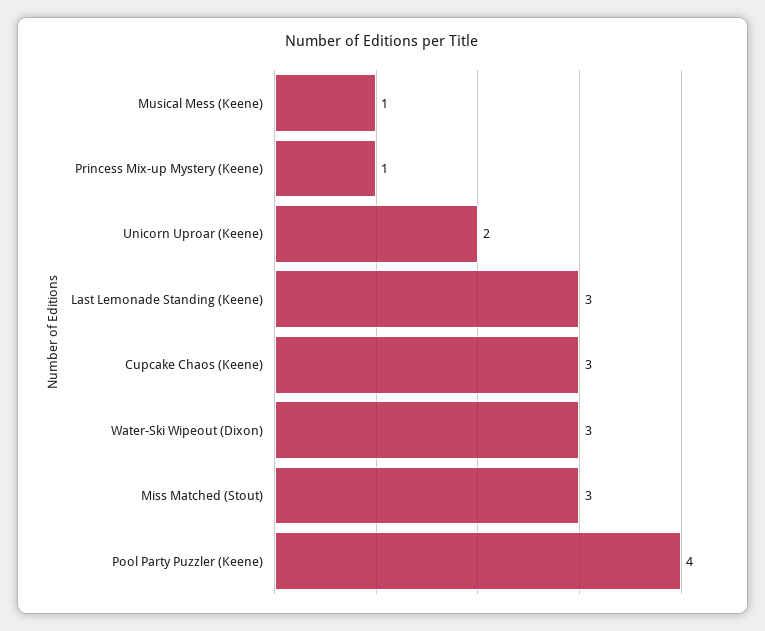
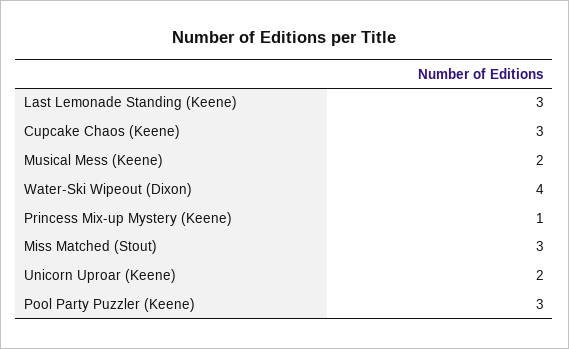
  {
-   "Musical Mess (Keene)": 1,
+   "Musical Mess (Keene)": 2,
    "Princess Mix-up Mystery (Keene)": 1,
    "Unicorn Uproar (Keene)": 2,
    "Last Lemonade Standing (Keene)": 3,
    "Cupcake Chaos (Keene)": 3,
-   "Water-Ski Wipeout (Dixon)": 3,
+   "Water-Ski Wipeout (Dixon)": 4,
    "Miss Matched (Stout)": 3,
-   "Pool Party Puzzler (Keene)": 4
+   "Pool Party Puzzler (Keene)": 3
  }

